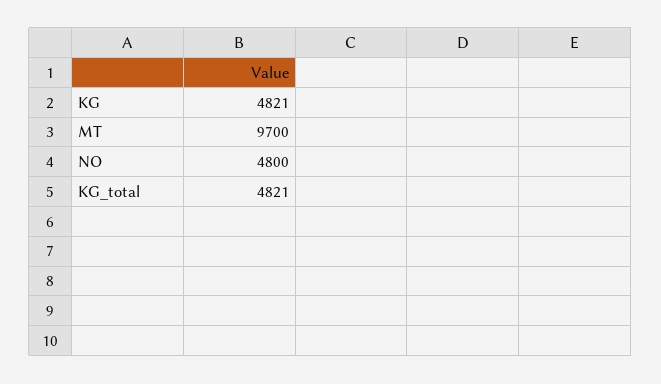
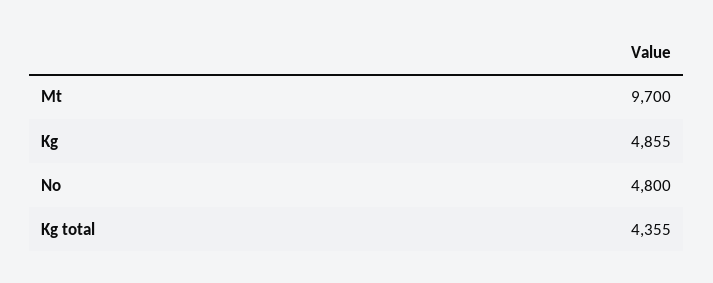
  {
-   "KG": 4821,
+   "KG": 4855,
    "MT": 9700,
    "NO": 4800,
-   "KG_total": 4821
+   "KG_total": 4355
  }

